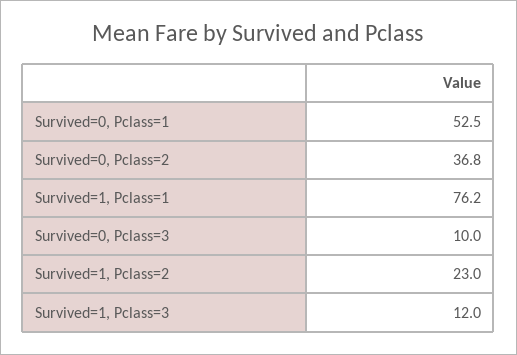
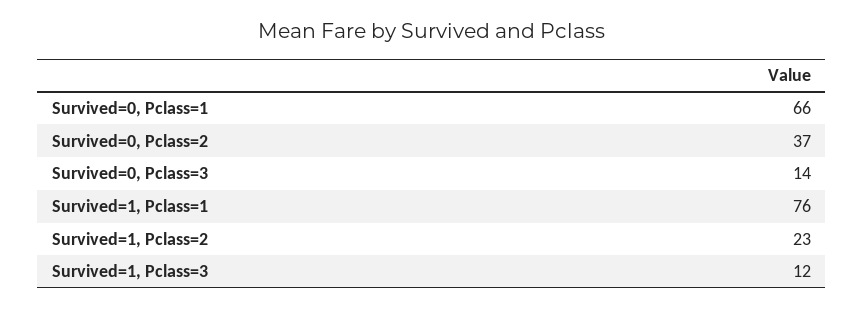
  {
-   "Survived=0, Pclass=1": 52.5,
+   "Survived=0, Pclass=1": 66,
    "Survived=0, Pclass=2": 36.8,
    "Survived=1, Pclass=1": 76.2,
-   "Survived=0, Pclass=3": 10,
+   "Survived=0, Pclass=3": 14,
    "Survived=1, Pclass=2": 23,
    "Survived=1, Pclass=3": 12
  }

